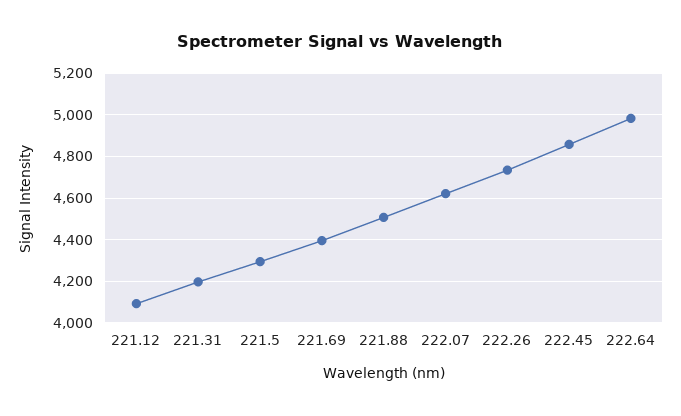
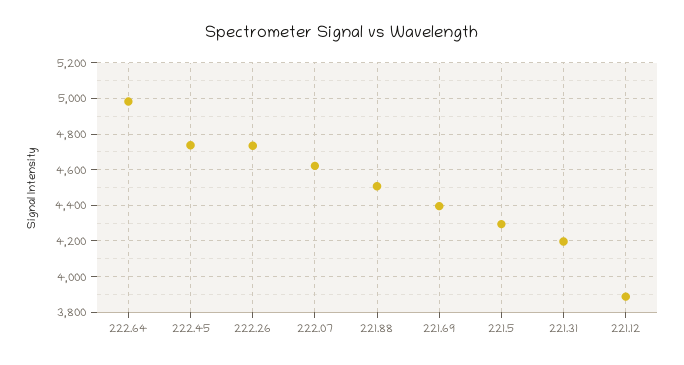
  {
-   "221.12": 4100,
+   "221.12": 3900,
    "221.31": 4200,
    "221.5": 4300,
    "221.69": 4400,
    "221.88": 4500,
    "222.07": 4600,
    "222.26": 4750,
-   "222.45": 4850,
+   "222.45": 4750,
    "222.64": 5000
  }

